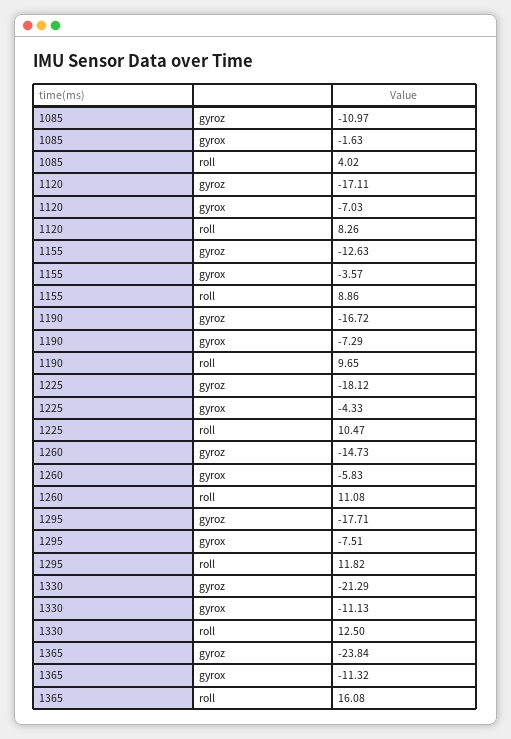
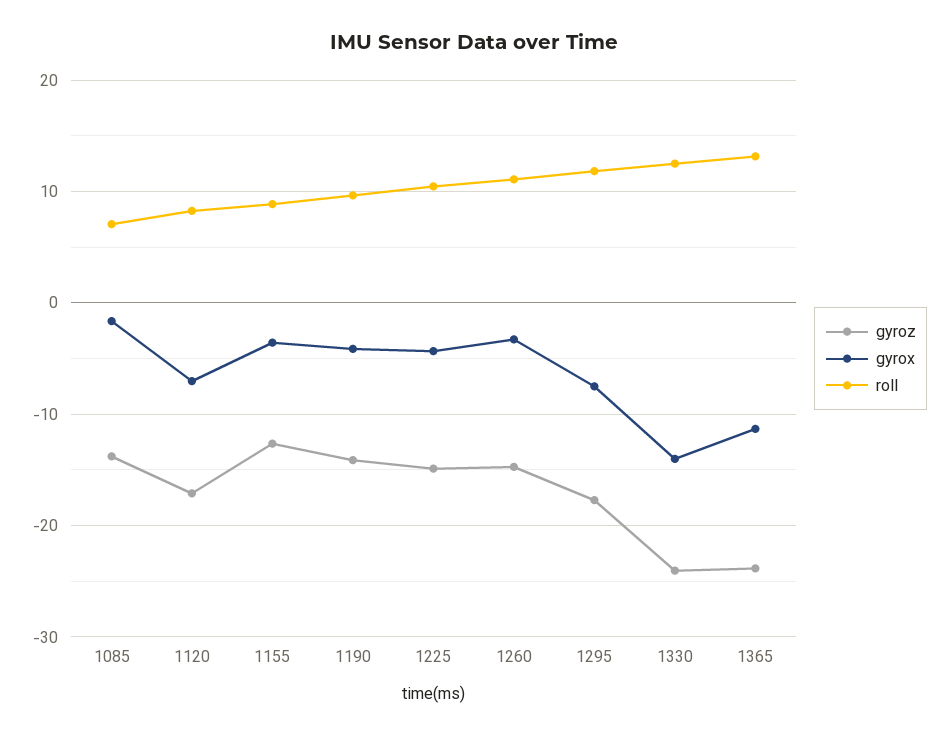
  {
    "gyroz": {
-     "1085": -10.97,
+     "1085": -14,
      "1120": -17.11,
      "1155": -12.63,
-     "1190": -16.72,
+     "1190": -14,
-     "1225": -18.12,
+     "1225": -15,
      "1260": -14.73,
      "1295": -17.71,
-     "1330": -21.29,
+     "1330": -24,
      "1365": -23.84
    },
    "gyrox": {
      "1085": -1.63,
      "1120": -7.03,
      "1155": -3.57,
-     "1190": -7.29,
+     "1190": -4,
      "1225": -4.33,
-     "1260": -5.83,
+     "1260": -3,
      "1295": -7.51,
-     "1330": -11.13,
+     "1330": -14,
      "1365": -11.32
    },
    "roll": {
-     "1085": 4.02,
+     "1085": 7,
      "1120": 8.26,
      "1155": 8.86,
      "1190": 9.65,
      "1225": 10.47,
      "1260": 11.08,
      "1295": 11.82,
      "1330": 12.5,
-     "1365": 16.08
+     "1365": 13
    }
  }

